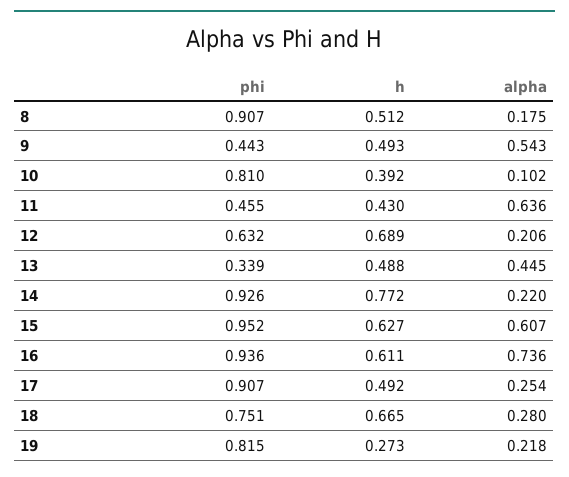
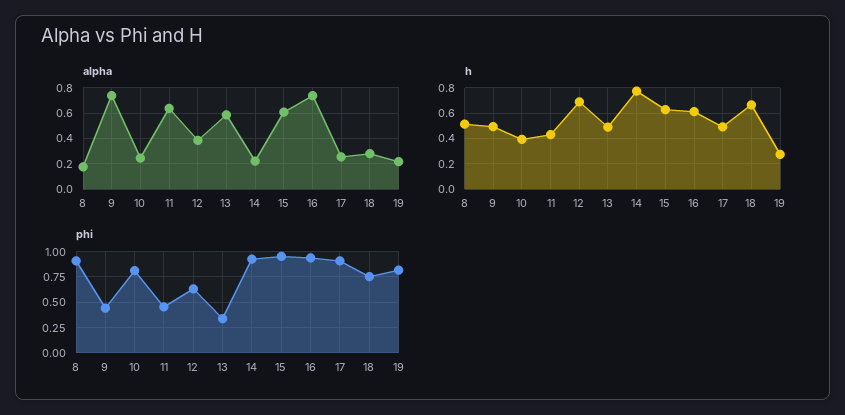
  {
    "phi": {
      "8": 0.907,
      "9": 0.443,
      "10": 0.81,
      "11": 0.455,
      "12": 0.632,
      "13": 0.339,
      "14": 0.926,
      "15": 0.952,
      "16": 0.936,
      "17": 0.907,
      "18": 0.751,
      "19": 0.815
    },
    "h": {
      "8": 0.512,
      "9": 0.493,
      "10": 0.392,
      "11": 0.43,
      "12": 0.689,
      "13": 0.488,
      "14": 0.772,
      "15": 0.627,
      "16": 0.611,
      "17": 0.492,
      "18": 0.665,
      "19": 0.273
    },
    "alpha": {
      "8": 0.175,
-     "9": 0.543,
+     "9": 0.75,
-     "10": 0.102,
+     "10": 0.25,
      "11": 0.636,
-     "12": 0.206,
+     "12": 0.4,
-     "13": 0.445,
+     "13": 0.6,
      "14": 0.22,
      "15": 0.607,
      "16": 0.736,
      "17": 0.254,
      "18": 0.28,
      "19": 0.218
    }
  }

